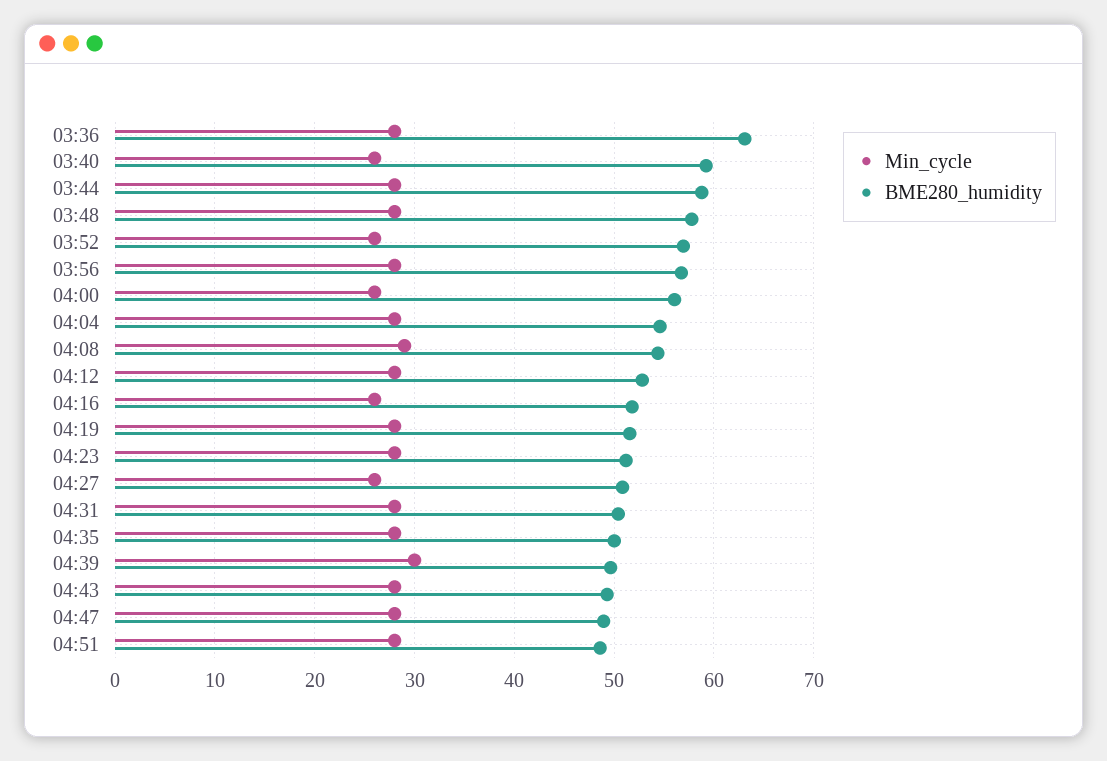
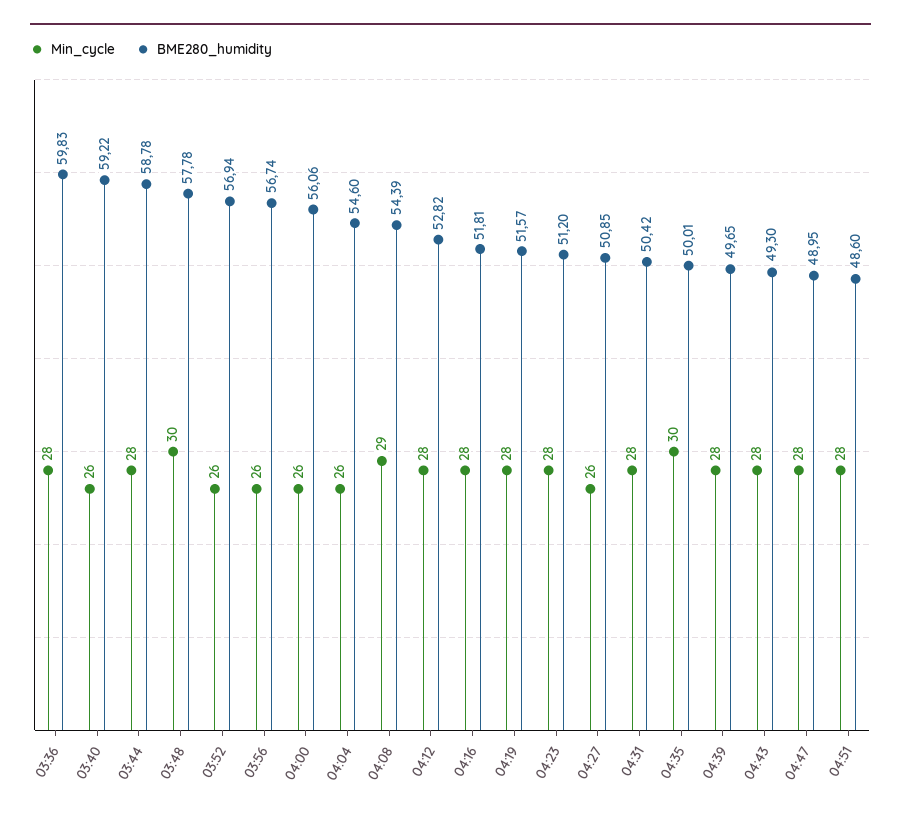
  {
    "Min_cycle": {
      "03:36": 28,
      "03:40": 26,
      "03:44": 28,
-     "03:48": 28,
+     "03:48": 30,
      "03:52": 26,
-     "03:56": 28,
+     "03:56": 26,
      "04:00": 26,
-     "04:04": 28,
+     "04:04": 26,
      "04:08": 29,
      "04:12": 28,
-     "04:16": 26,
+     "04:16": 28,
      "04:19": 28,
      "04:23": 28,
      "04:27": 26,
      "04:31": 28,
-     "04:35": 28,
+     "04:35": 30,
-     "04:39": 30,
+     "04:39": 28,
      "04:43": 28,
      "04:47": 28,
      "04:51": 28
    },
    "BME280_humidity": {
-     "03:36": 63,
+     "03:36": 59.83,
      "03:40": 59.22,
      "03:44": 58.78,
      "03:48": 57.78,
      "03:52": 56.94,
      "03:56": 56.74,
      "04:00": 56.06,
      "04:04": 54.6,
      "04:08": 54.39,
      "04:12": 52.82,
      "04:16": 51.81,
      "04:19": 51.57,
      "04:23": 51.2,
      "04:27": 50.85,
      "04:31": 50.42,
      "04:35": 50.01,
      "04:39": 49.65,
      "04:43": 49.3,
      "04:47": 48.95,
      "04:51": 48.6
    }
  }

